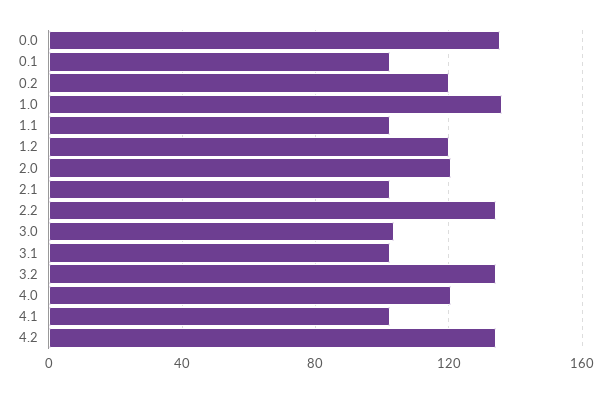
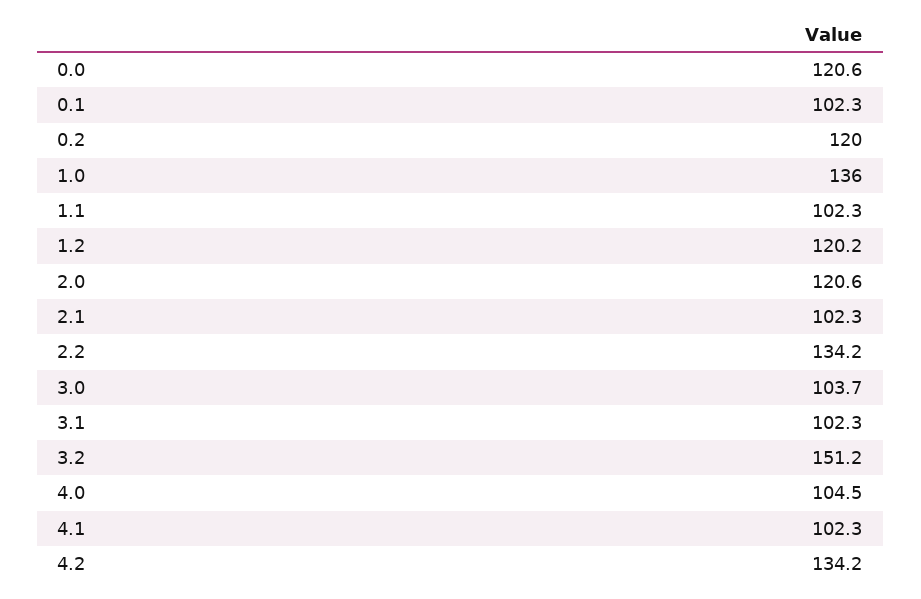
  {
-   "0.0": 135,
+   "0.0": 120.6,
    "0.1": 102.3,
    "0.2": 120,
    "1.0": 136,
    "1.1": 102.3,
    "1.2": 120.2,
    "2.0": 120.6,
    "2.1": 102.3,
    "2.2": 134.2,
    "3.0": 103.7,
    "3.1": 102.3,
-   "3.2": 135,
+   "3.2": 151.2,
-   "4.0": 120,
+   "4.0": 104.5,
    "4.1": 102.3,
    "4.2": 134.2
  }

